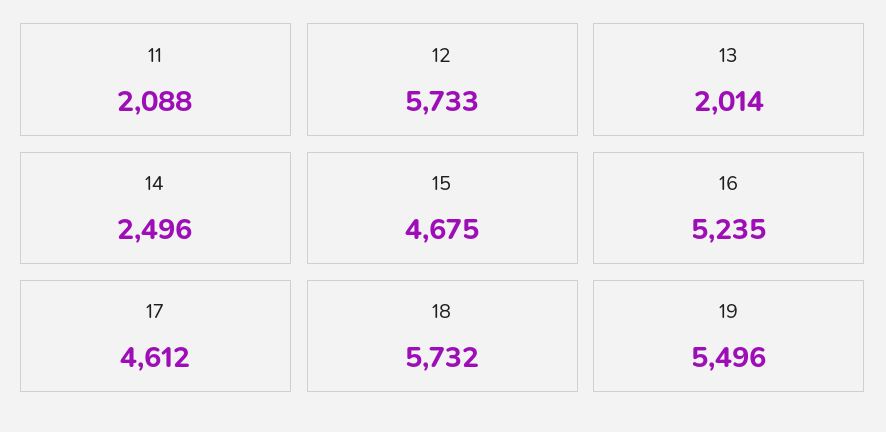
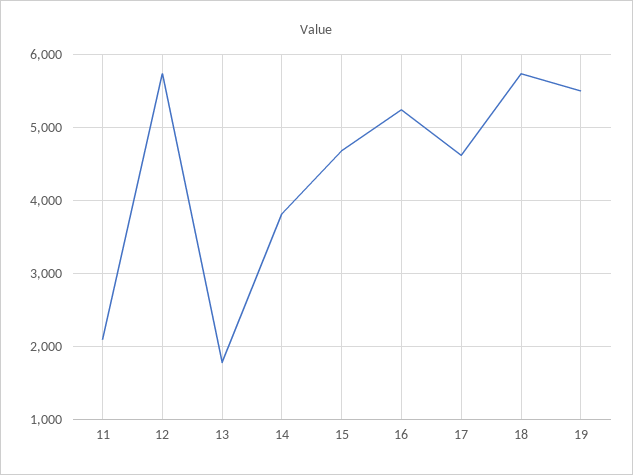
  {
    "11": 2088,
    "12": 5733,
-   "13": 2014,
+   "13": 1800,
-   "14": 2496,
+   "14": 3800,
    "15": 4675,
    "16": 5235,
    "17": 4612,
    "18": 5732,
    "19": 5496
  }

